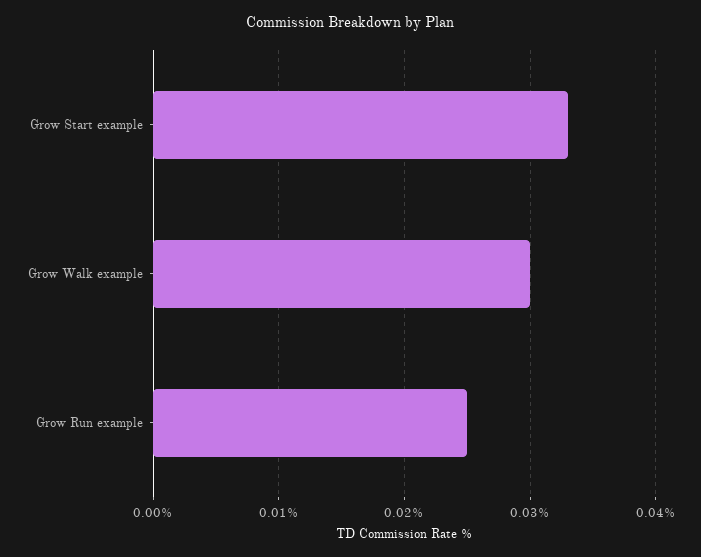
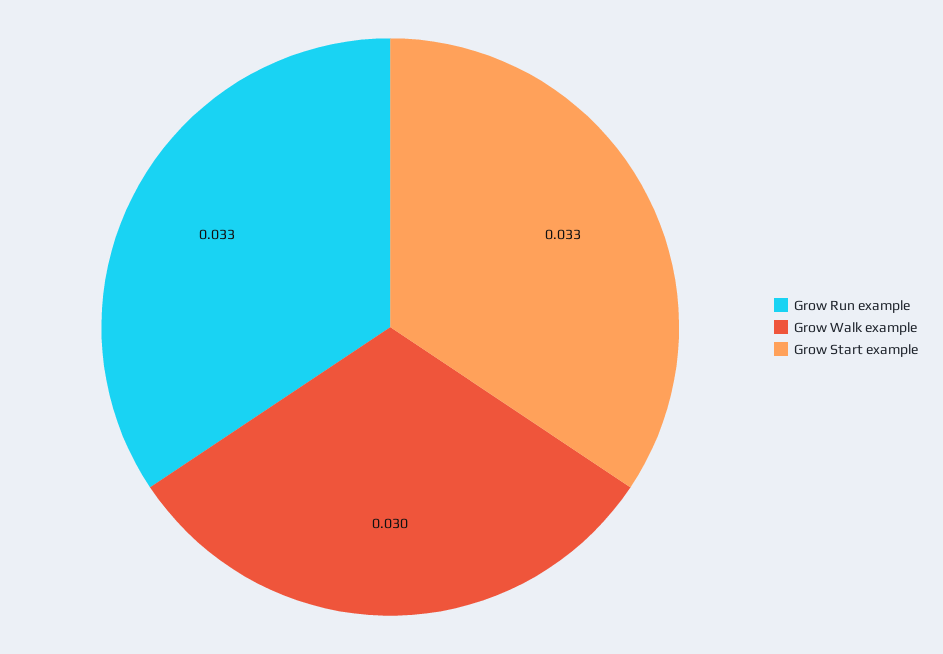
  {
    "Grow Start example": 0.033,
    "Grow Walk example": 0.03,
-   "Grow Run example": 0.025
+   "Grow Run example": 0.033
  }

